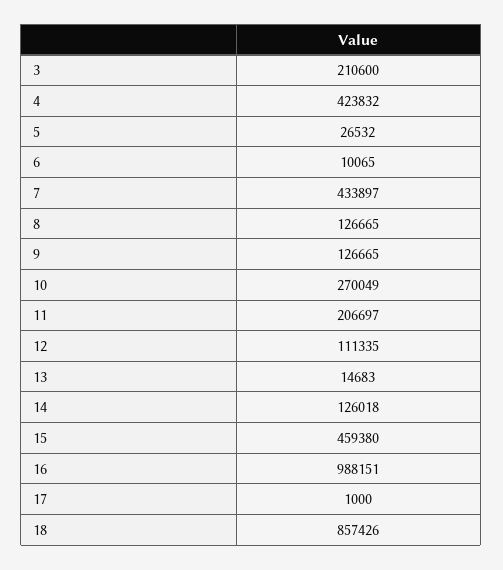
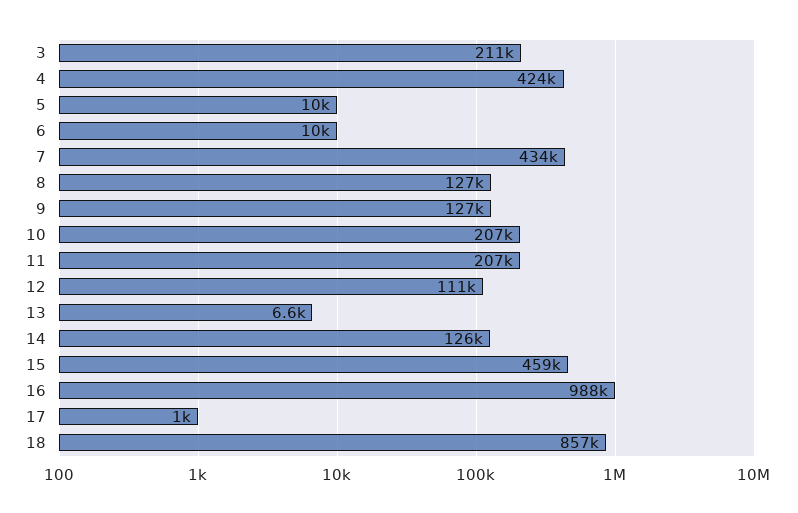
  {
    "3": 210600,
    "4": 423832,
-   "5": 26532,
+   "5": 10000,
    "6": 10065,
    "7": 433897,
    "8": 126665,
    "9": 126665,
-   "10": 270049,
+   "10": 207000,
    "11": 206697,
    "12": 111335,
-   "13": 14683,
+   "13": 6600,
    "14": 126018,
    "15": 459380,
    "16": 988151,
    "17": 1000,
    "18": 857426
  }

